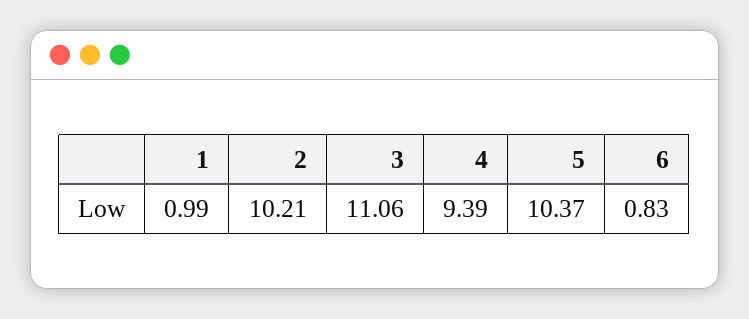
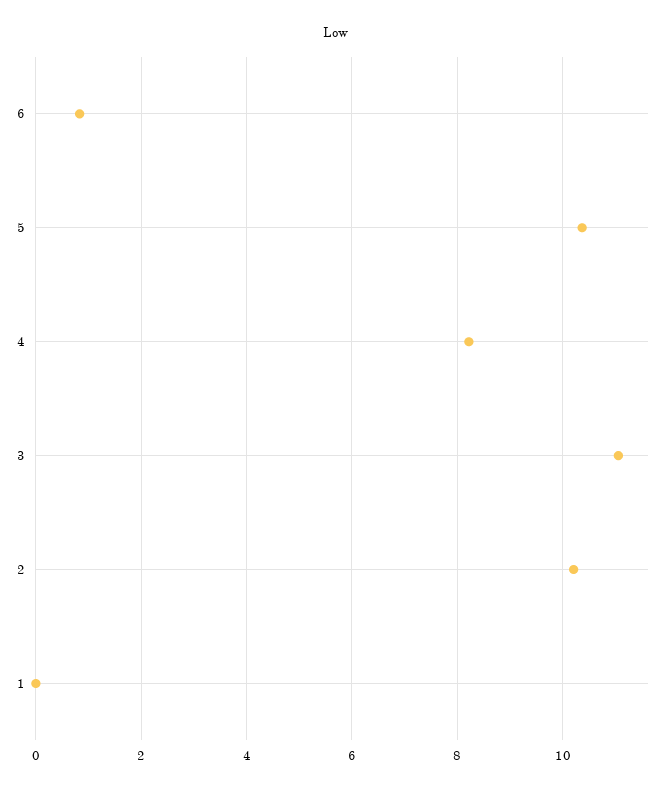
  {
-   "1": 0.99,
+   "1": 0,
    "2": 10.21,
    "3": 11.06,
-   "4": 9.39,
+   "4": 8.2,
    "5": 10.37,
    "6": 0.83
  }

